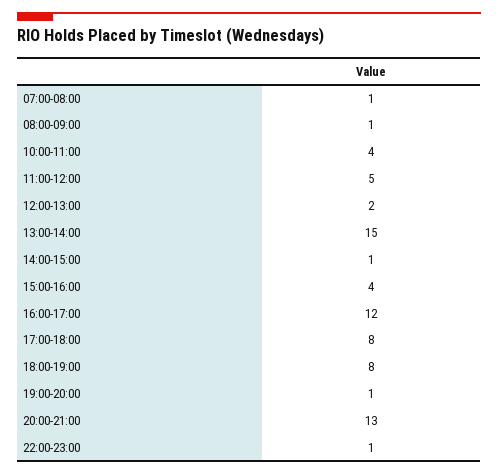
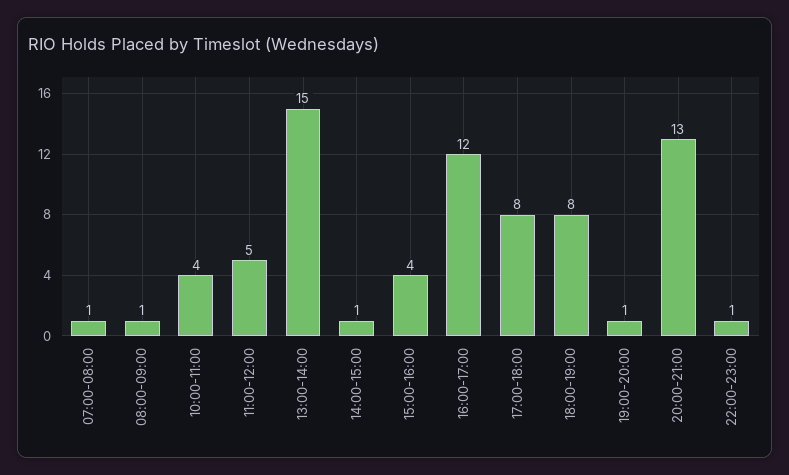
  {
    "07:00-08:00": 1,
    "08:00-09:00": 1,
    "10:00-11:00": 4,
    "11:00-12:00": 5,
-   "12:00-13:00": 2,
    "13:00-14:00": 15,
    "14:00-15:00": 1,
    "15:00-16:00": 4,
    "16:00-17:00": 12,
    "17:00-18:00": 8,
    "18:00-19:00": 8,
    "19:00-20:00": 1,
    "20:00-21:00": 13,
    "22:00-23:00": 1
  }

